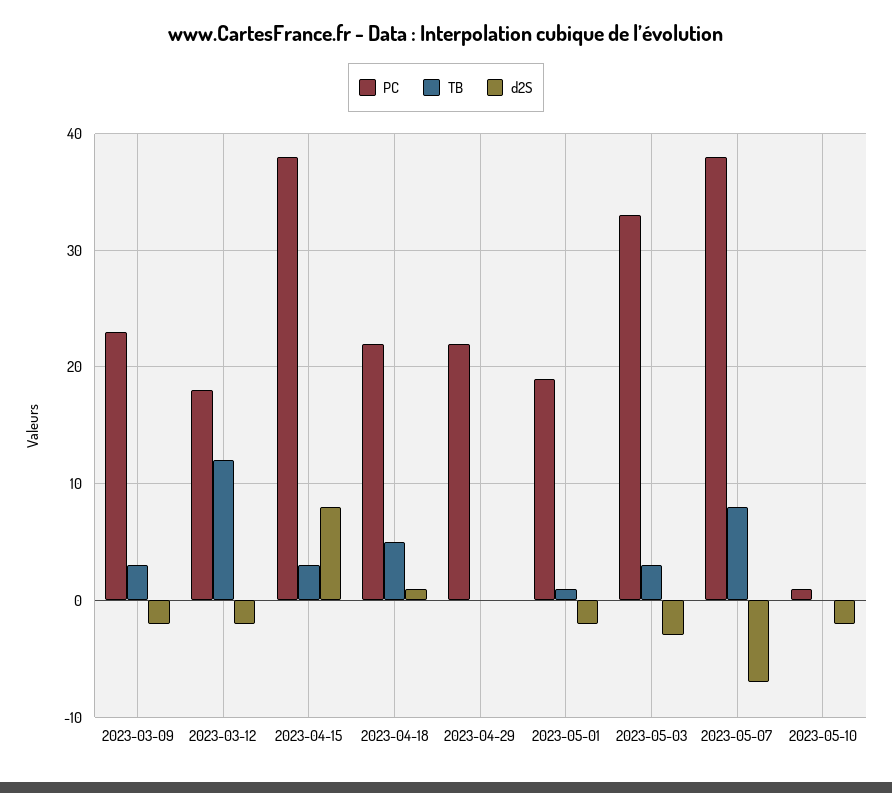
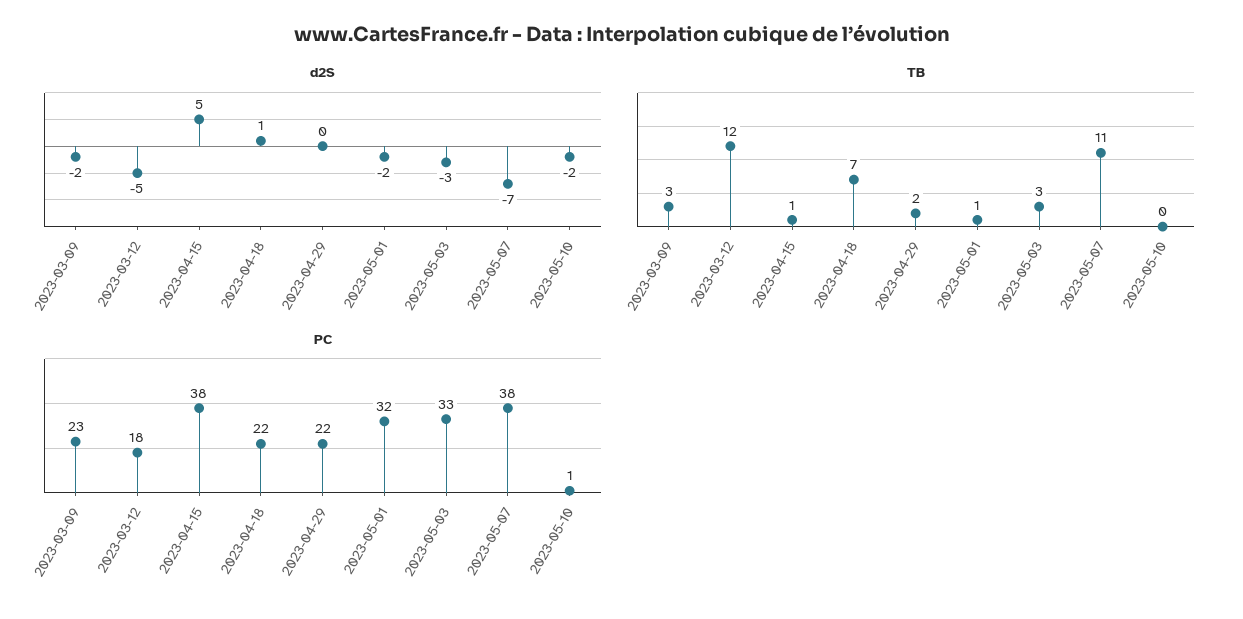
  {
    "PC": {
      "2023-03-09": 23,
      "2023-03-12": 18,
      "2023-04-15": 38,
      "2023-04-18": 22,
      "2023-04-29": 22,
-     "2023-05-01": 19,
+     "2023-05-01": 32,
      "2023-05-03": 33,
      "2023-05-07": 38,
      "2023-05-10": 1
    },
    "TB": {
      "2023-03-09": 3,
      "2023-03-12": 12,
-     "2023-04-15": 3,
+     "2023-04-15": 1,
-     "2023-04-18": 5,
+     "2023-04-18": 7,
-     "2023-04-29": 0,
+     "2023-04-29": 2,
      "2023-05-01": 1,
      "2023-05-03": 3,
-     "2023-05-07": 8,
+     "2023-05-07": 11,
      "2023-05-10": 0
    },
    "d2S": {
      "2023-03-09": -2,
-     "2023-03-12": -2,
+     "2023-03-12": -5,
-     "2023-04-15": 8,
+     "2023-04-15": 5,
      "2023-04-18": 1,
      "2023-04-29": 0,
      "2023-05-01": -2,
      "2023-05-03": -3,
      "2023-05-07": -7,
      "2023-05-10": -2
    }
  }

